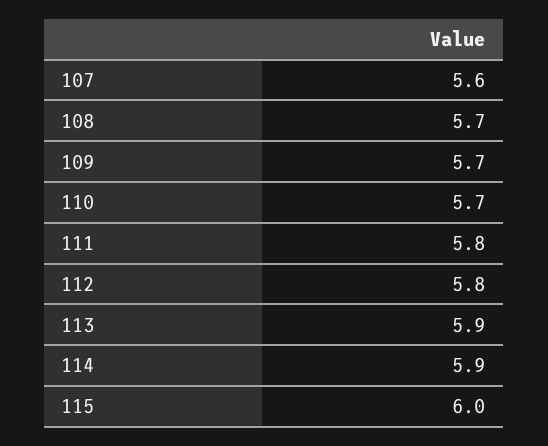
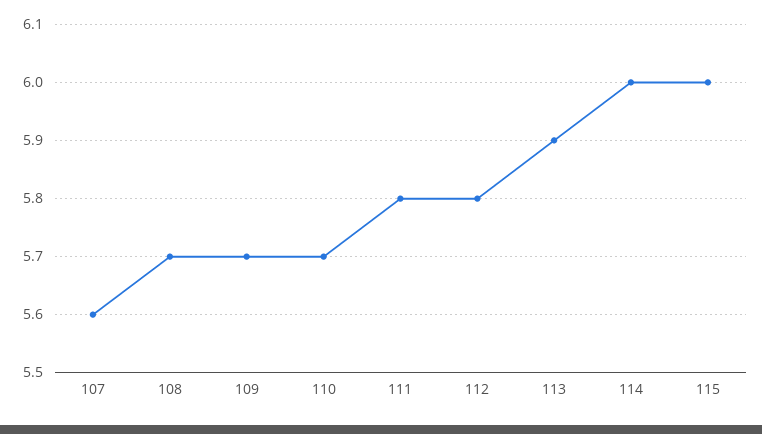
  {
    "107": 5.6,
    "108": 5.7,
    "109": 5.7,
    "110": 5.7,
    "111": 5.8,
    "112": 5.8,
    "113": 5.9,
-   "114": 5.9,
+   "114": 6,
    "115": 6
  }

